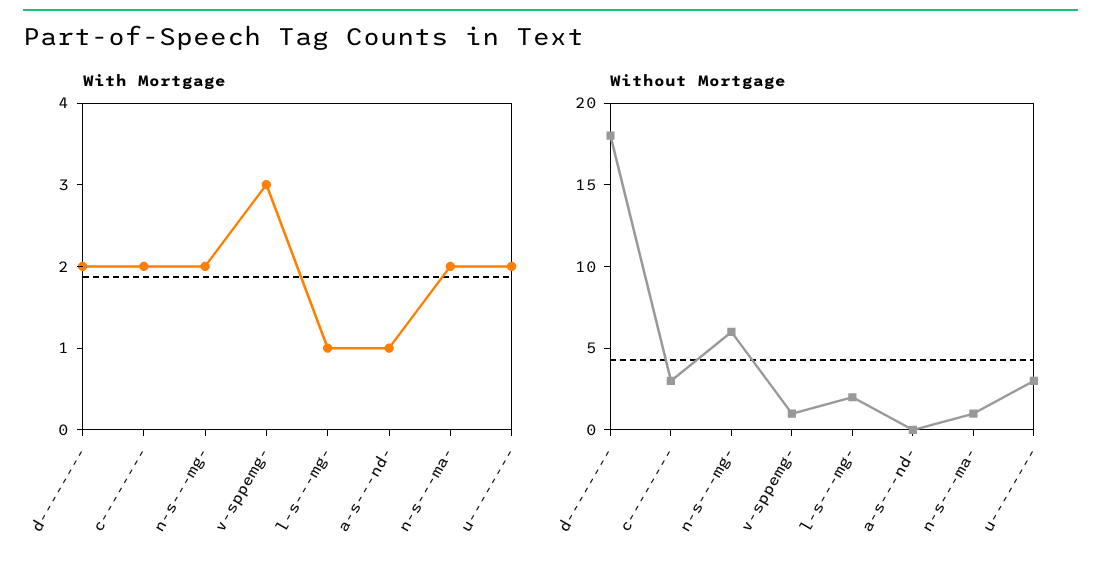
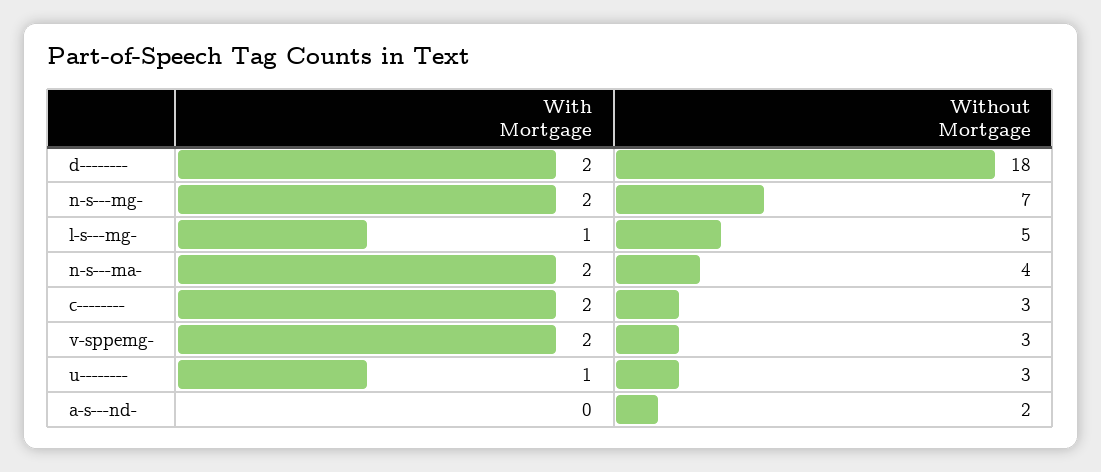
  {
    "With Mortgage": {
      "d--------": 2,
      "c--------": 2,
      "n-s---mg-": 2,
-     "v-sppemg-": 3,
+     "v-sppemg-": 2,
      "l-s---mg-": 1,
-     "a-s---nd-": 1,
+     "a-s---nd-": 0,
      "n-s---ma-": 2,
-     "u--------": 2
+     "u--------": 1
    },
    "Without Mortgage": {
      "d--------": 18,
      "c--------": 3,
-     "n-s---mg-": 6,
+     "n-s---mg-": 7,
-     "v-sppemg-": 1,
+     "v-sppemg-": 3,
-     "l-s---mg-": 2,
+     "l-s---mg-": 5,
-     "a-s---nd-": 0,
+     "a-s---nd-": 2,
-     "n-s---ma-": 1,
+     "n-s---ma-": 4,
      "u--------": 3
    }
  }

